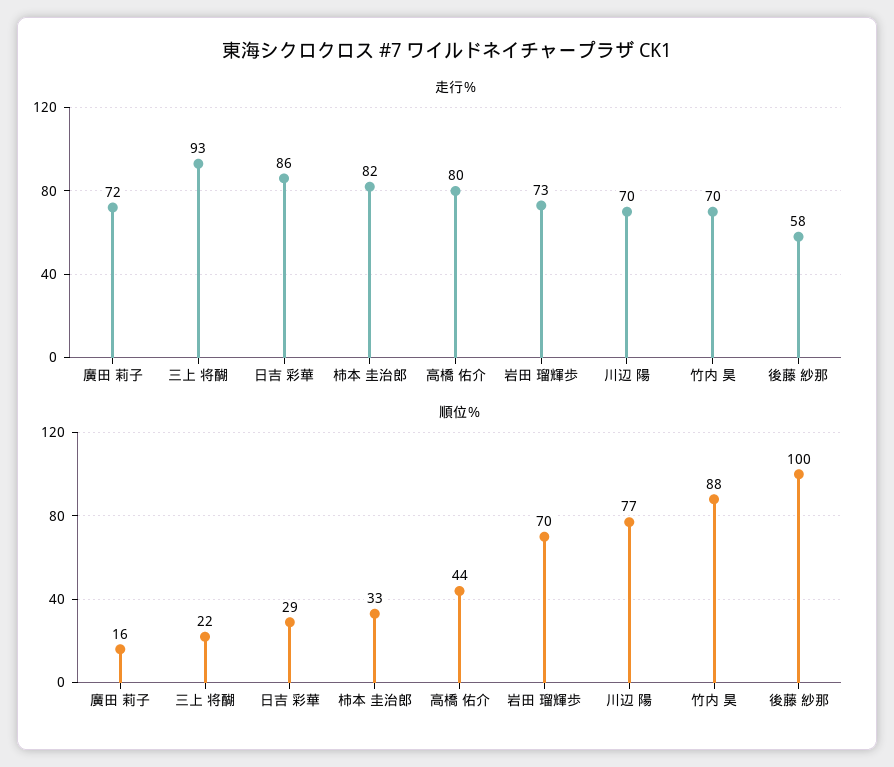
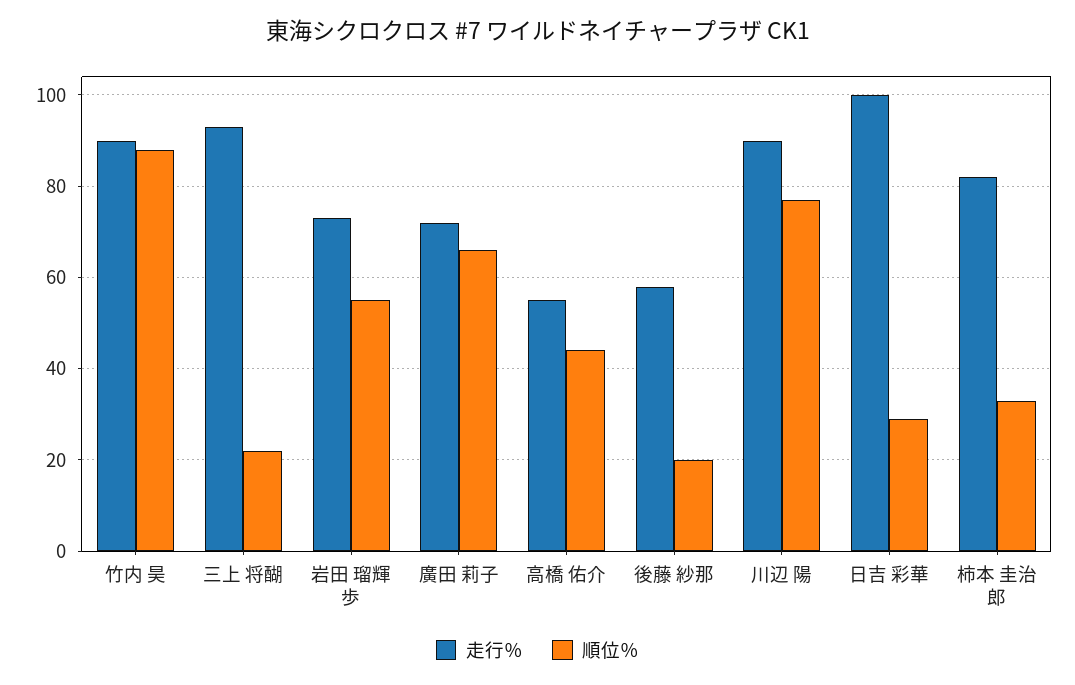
  {
    "走行％": {
      "廣田 莉子": 72,
      "三上 将醐": 93,
-     "日吉 彩華": 86,
+     "日吉 彩華": 100,
      "柿本 圭治郎": 82,
-     "高橋 佑介": 80,
+     "高橋 佑介": 55,
      "岩田 瑠輝歩": 73,
-     "川辺 陽": 70,
+     "川辺 陽": 90,
-     "竹内 昊": 70,
+     "竹内 昊": 90,
      "後藤 紗那": 58
    },
    "順位％": {
-     "廣田 莉子": 16,
+     "廣田 莉子": 65,
      "三上 将醐": 22,
      "日吉 彩華": 29,
      "柿本 圭治郎": 33,
      "高橋 佑介": 44,
-     "岩田 瑠輝歩": 70,
+     "岩田 瑠輝歩": 55,
      "川辺 陽": 77,
      "竹内 昊": 88,
-     "後藤 紗那": 100
+     "後藤 紗那": 20
    }
  }

